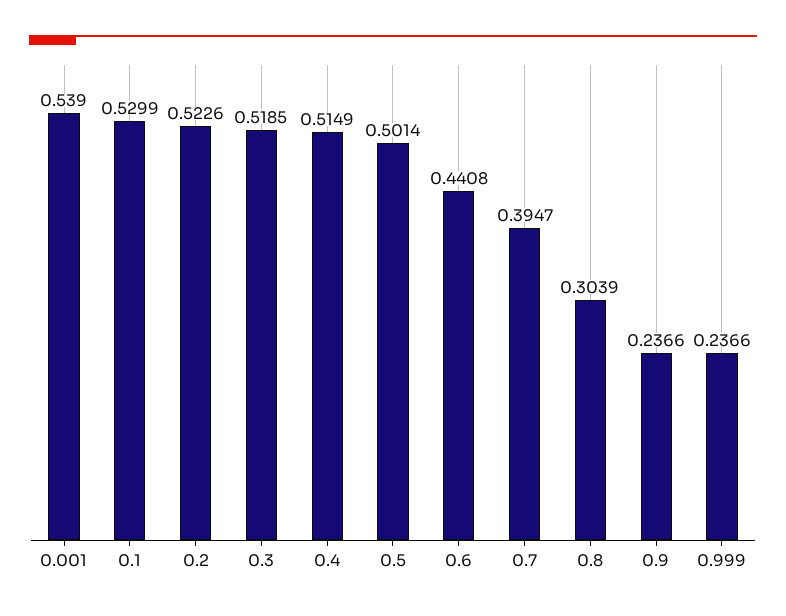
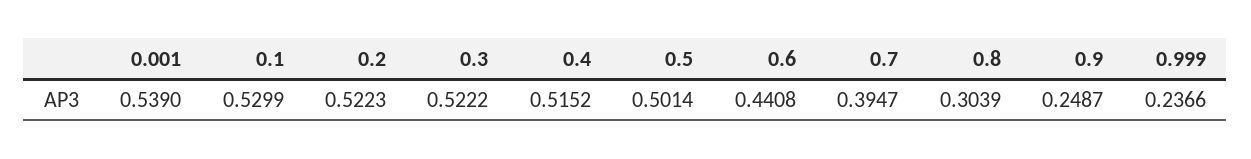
  {
    "0.001": 0.539,
    "0.1": 0.5299,
-   "0.2": 0.5226,
+   "0.2": 0.5223,
-   "0.3": 0.5185,
+   "0.3": 0.5222,
-   "0.4": 0.5149,
+   "0.4": 0.5152,
    "0.5": 0.5014,
    "0.6": 0.4408,
    "0.7": 0.3947,
    "0.8": 0.3039,
-   "0.9": 0.2366,
+   "0.9": 0.2487,
    "0.999": 0.2366
  }

